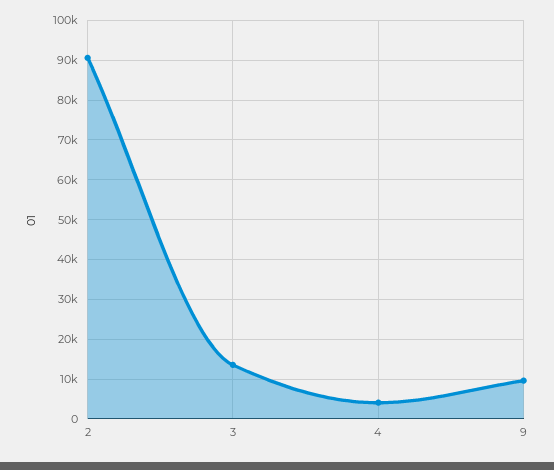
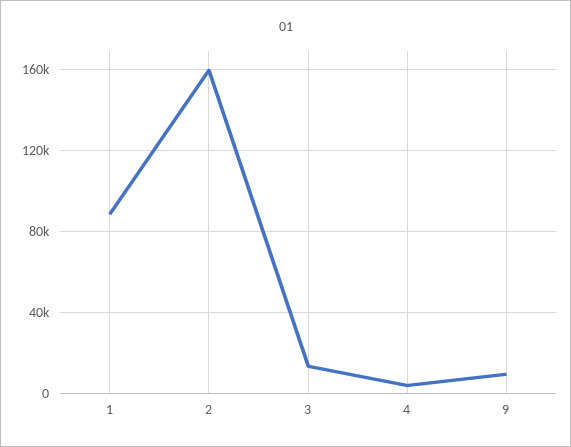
  {
-   "2": 90000,
+   "2": 160000,
    "3": 14000,
    "4": 4000,
-   "9": 10000
+   "9": 10000,
+   "1": 90000
  }

